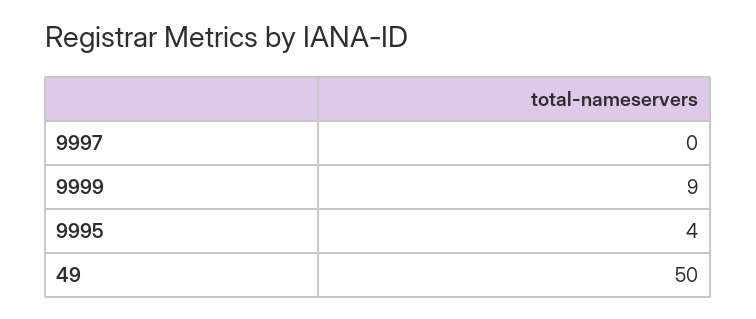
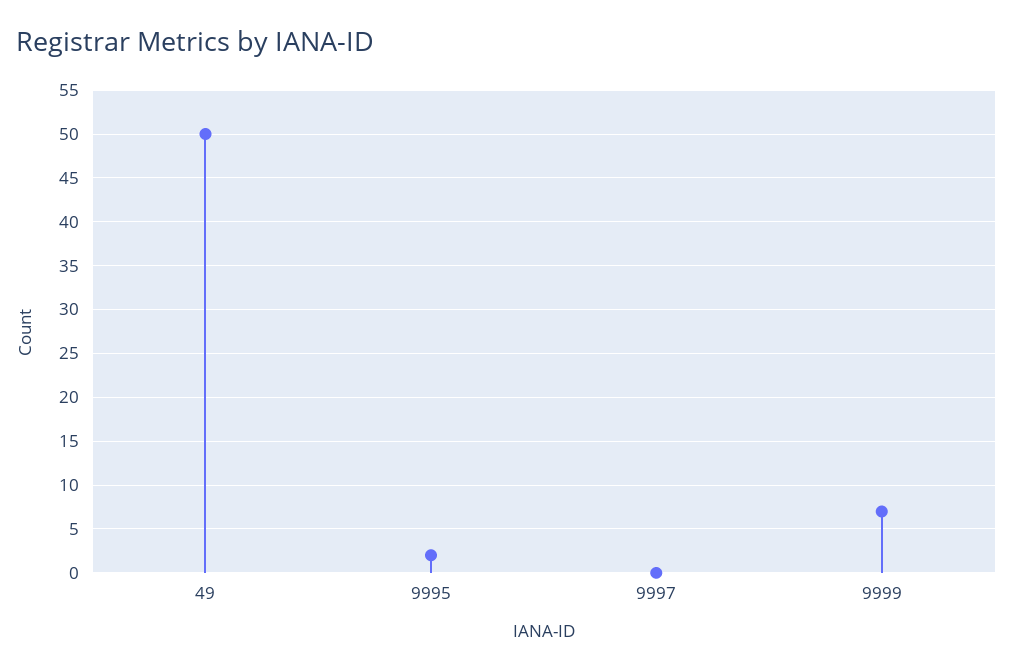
  {
    "9997": 0,
-   "9999": 9,
+   "9999": 7,
-   "9995": 4,
+   "9995": 2,
    "49": 50
  }

